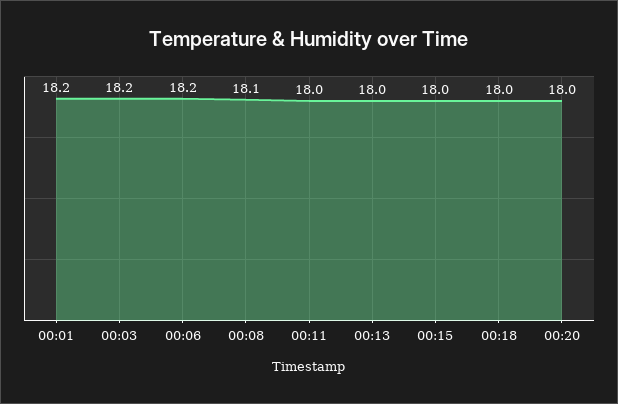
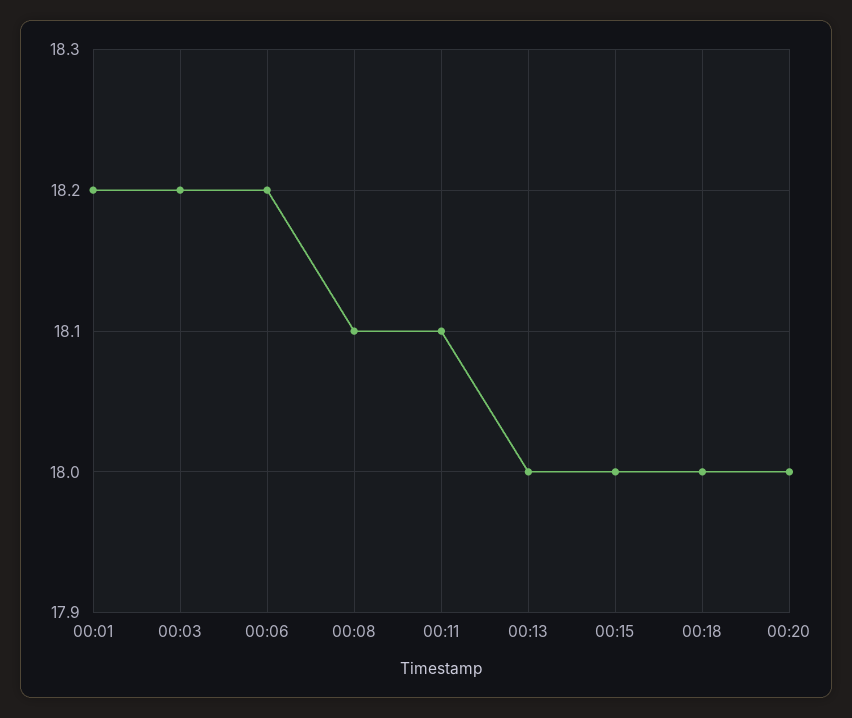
  {
    "00:01": 18.2,
    "00:03": 18.2,
    "00:06": 18.2,
    "00:08": 18.1,
-   "00:11": 18,
+   "00:11": 18.1,
    "00:13": 18,
    "00:15": 18,
    "00:18": 18,
    "00:20": 18
  }

